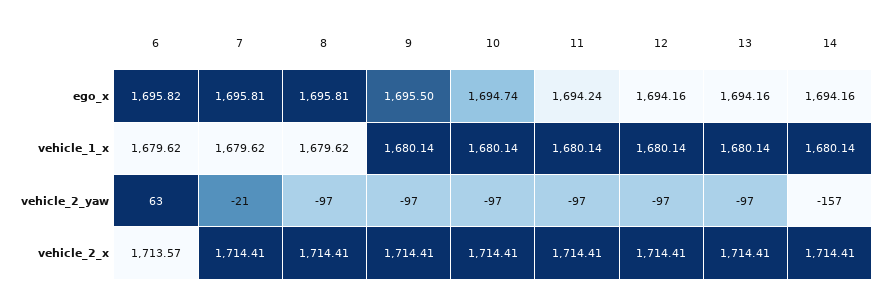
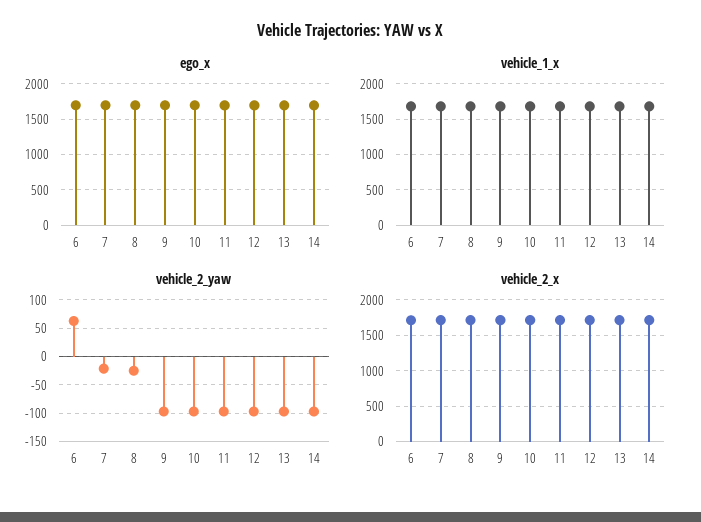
  {
    "ego_x": {
      "6": 1695.82,
      "7": 1695.81,
      "8": 1695.81,
      "9": 1695.5,
      "10": 1694.74,
      "11": 1694.24,
      "12": 1694.16,
      "13": 1694.16,
      "14": 1694.16
    },
    "vehicle_1_x": {
      "6": 1679.62,
      "7": 1679.62,
      "8": 1679.62,
      "9": 1680.14,
      "10": 1680.14,
      "11": 1680.14,
      "12": 1680.14,
      "13": 1680.14,
      "14": 1680.14
    },
    "vehicle_2_yaw": {
      "6": 63,
      "7": -21,
-     "8": -97,
+     "8": -25,
      "9": -97,
      "10": -97,
      "11": -97,
      "12": -97,
      "13": -97,
-     "14": -157
+     "14": -100
    },
    "vehicle_2_x": {
      "6": 1713.57,
      "7": 1714.41,
      "8": 1714.41,
      "9": 1714.41,
      "10": 1714.41,
      "11": 1714.41,
      "12": 1714.41,
      "13": 1714.41,
      "14": 1714.41
    }
  }

